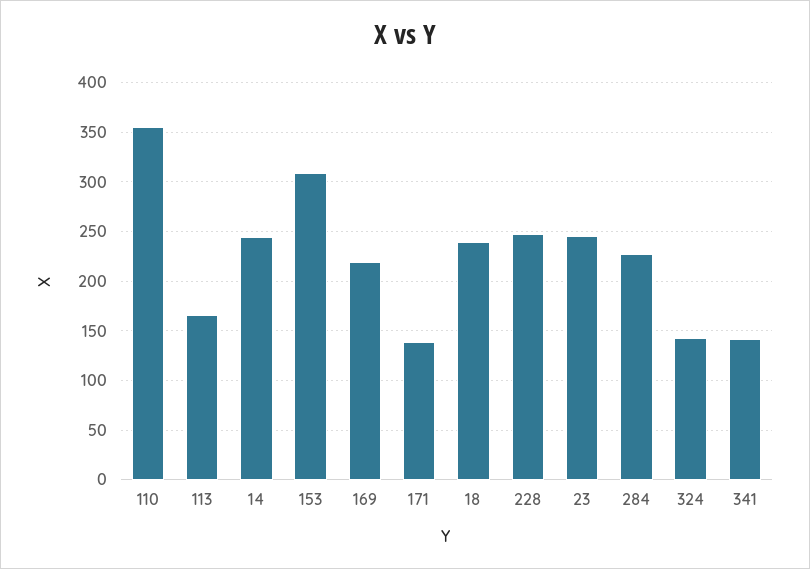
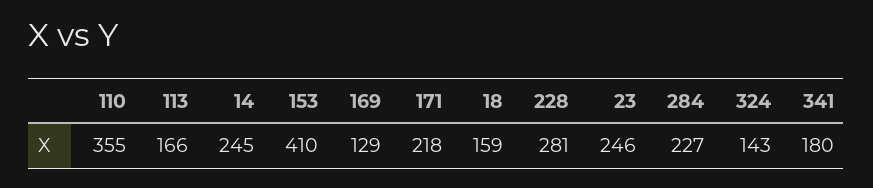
  {
    "110": 355,
    "113": 166,
    "14": 245,
-   "153": 310,
+   "153": 410,
-   "169": 220,
+   "169": 129,
-   "171": 140,
+   "171": 218,
-   "18": 240,
+   "18": 159,
-   "228": 250,
+   "228": 281,
    "23": 246,
    "284": 227,
    "324": 143,
-   "341": 140
+   "341": 180
  }

